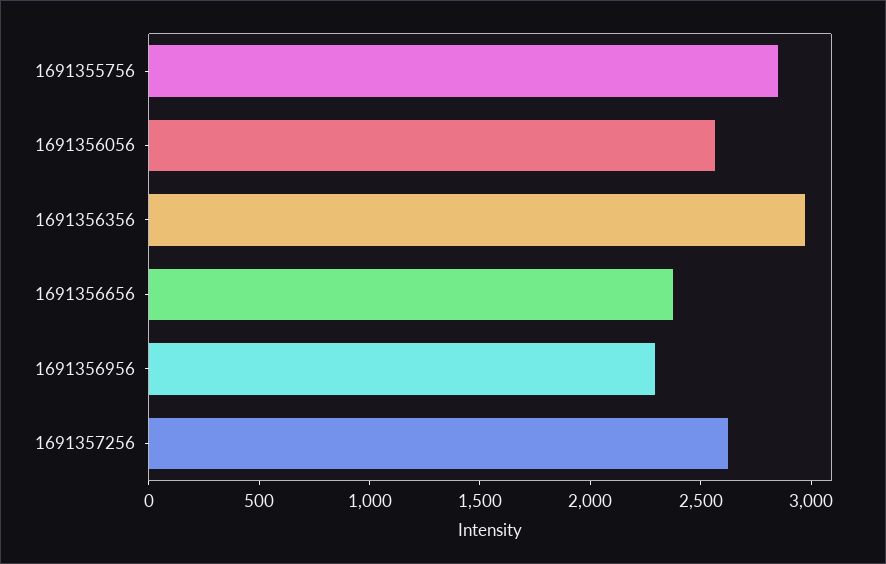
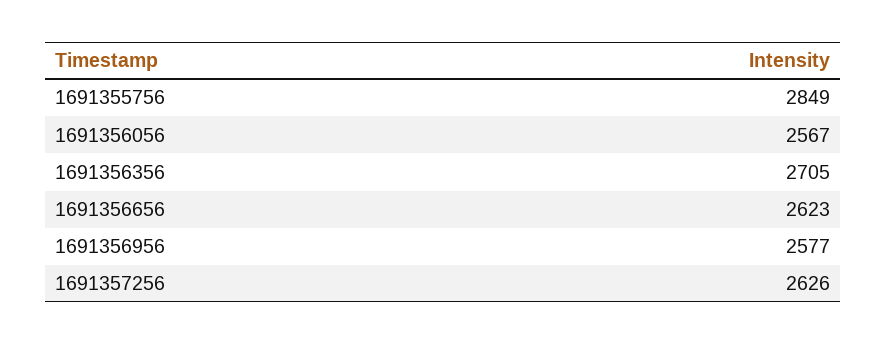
  {
    "1691355756": 2849,
    "1691356056": 2567,
-   "1691356356": 3000,
+   "1691356356": 2705,
-   "1691356656": 2400,
+   "1691356656": 2623,
-   "1691356956": 2300,
+   "1691356956": 2577,
    "1691357256": 2626
  }

